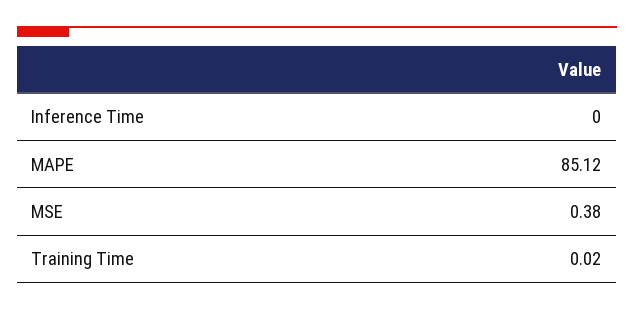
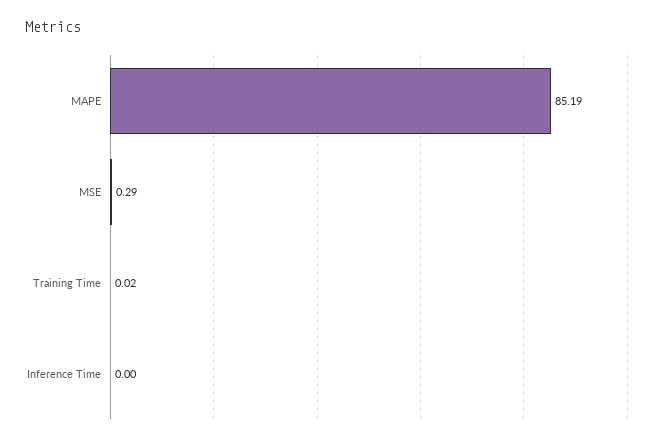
  {
    "Inference Time": 0,
-   "MAPE": 85.12,
+   "MAPE": 85.19,
-   "MSE": 0.38,
+   "MSE": 0.29,
    "Training Time": 0.02
  }

